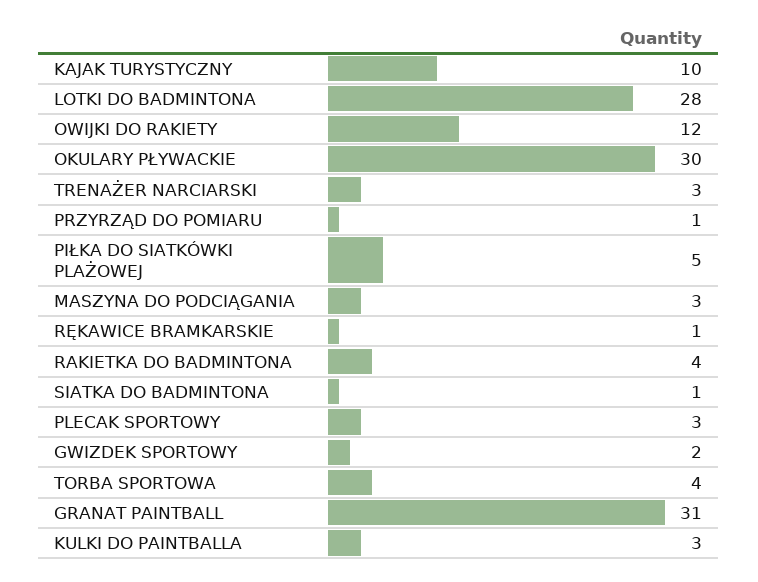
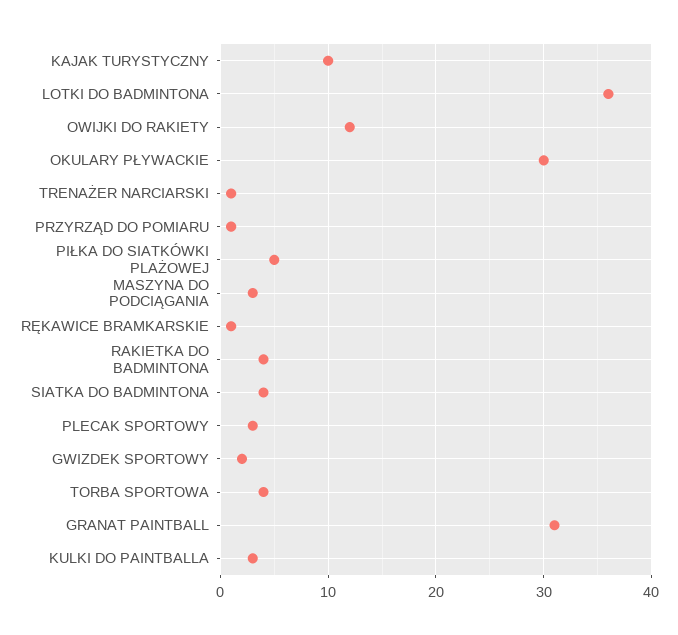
  {
    "KAJAK TURYSTYCZNY": 10,
-   "LOTKI DO BADMINTONA": 28,
+   "LOTKI DO BADMINTONA": 36,
    "OWIJKI DO RAKIETY": 12,
    "OKULARY PŁYWACKIE": 30,
-   "TRENAŻER NARCIARSKI": 3,
+   "TRENAŻER NARCIARSKI": 1,
    "PRZYRZĄD DO POMIARU": 1,
    "PIŁKA DO SIATKÓWKI PLAŻOWEJ": 5,
    "MASZYNA DO PODCIĄGANIA": 3,
    "RĘKAWICE BRAMKARSKIE": 1,
    "RAKIETKA DO BADMINTONA": 4,
-   "SIATKA DO BADMINTONA": 1,
+   "SIATKA DO BADMINTONA": 4,
    "PLECAK SPORTOWY": 3,
    "GWIZDEK SPORTOWY": 2,
    "TORBA SPORTOWA": 4,
    "GRANAT PAINTBALL": 31,
    "KULKI DO PAINTBALLA": 3
  }

